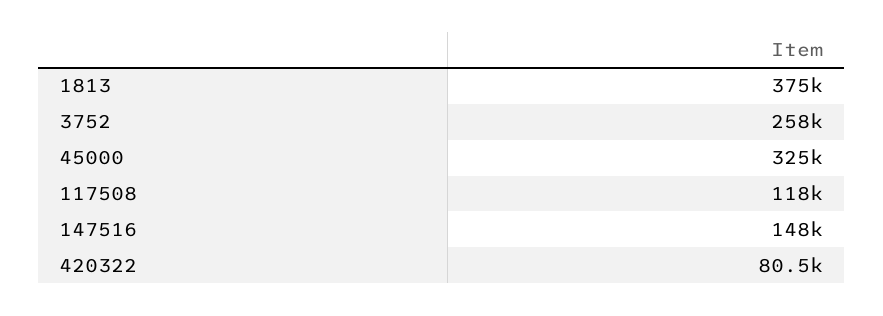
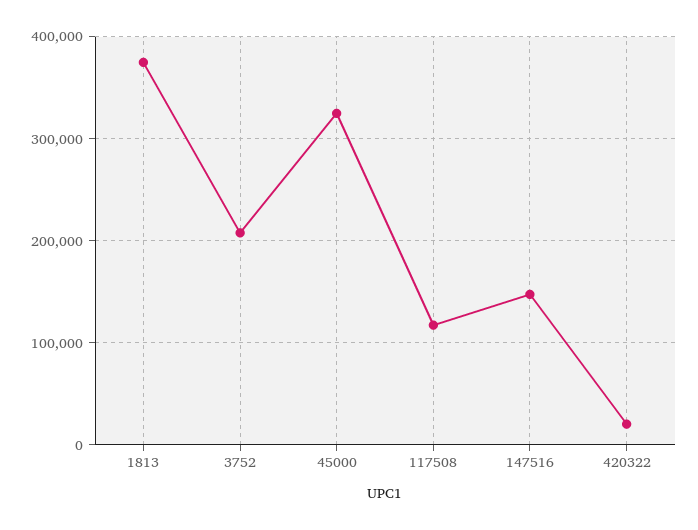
  {
    "1813": 375000,
-   "3752": 258000,
+   "3752": 210000,
    "45000": 325000,
    "117508": 118000,
    "147516": 148000,
-   "420322": 80500
+   "420322": 20000
  }

